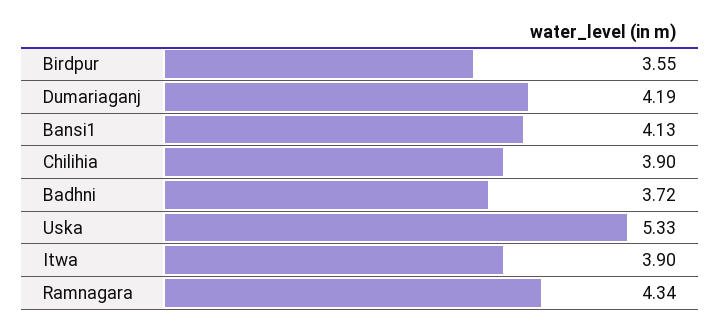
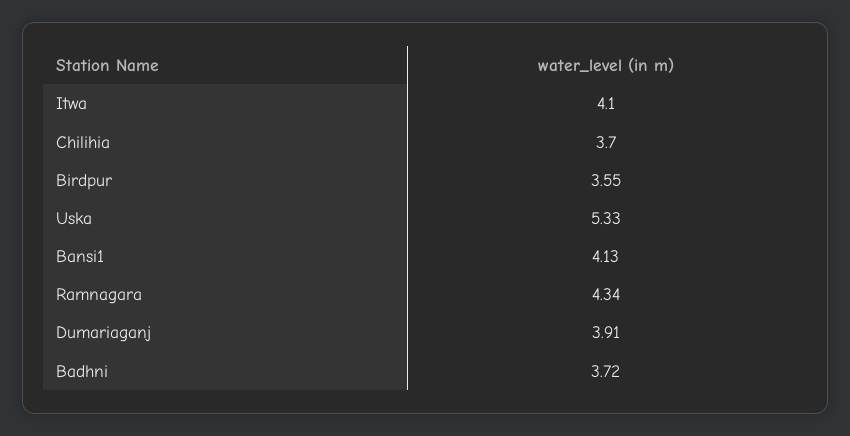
  {
    "Birdpur": 3.55,
-   "Dumariaganj": 4.19,
+   "Dumariaganj": 3.91,
    "Bansi1": 4.13,
-   "Chilihia": 3.9,
+   "Chilihia": 3.7,
    "Badhni": 3.72,
    "Uska": 5.33,
-   "Itwa": 3.9,
+   "Itwa": 4.1,
    "Ramnagara": 4.34
  }

